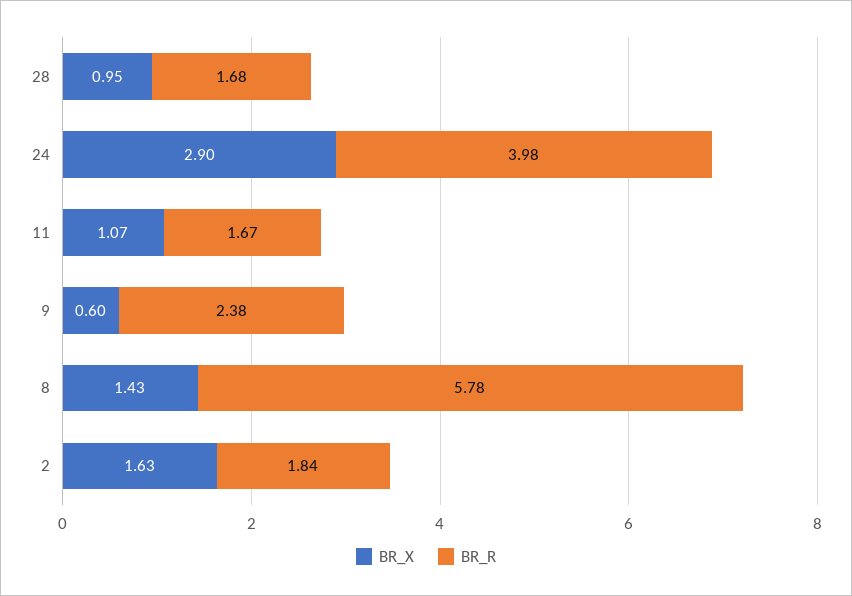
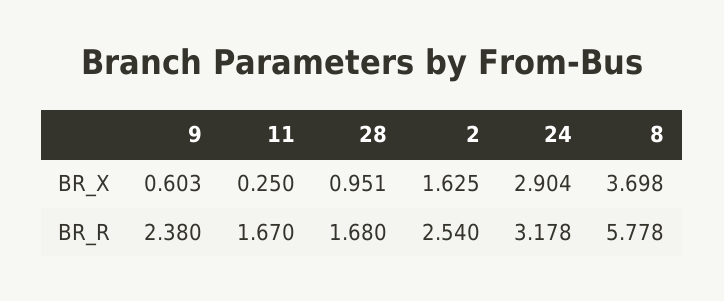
  {
    "BR_X": {
      "28": 0.951,
      "24": 2.904,
-     "11": 1.07,
+     "11": 0.25,
      "9": 0.603,
-     "8": 1.43,
+     "8": 3.698,
      "2": 1.625
    },
    "BR_R": {
      "28": 1.68,
-     "24": 3.98,
+     "24": 3.178,
      "11": 1.67,
      "9": 2.38,
      "8": 5.778,
-     "2": 1.84
+     "2": 2.54
    }
  }

